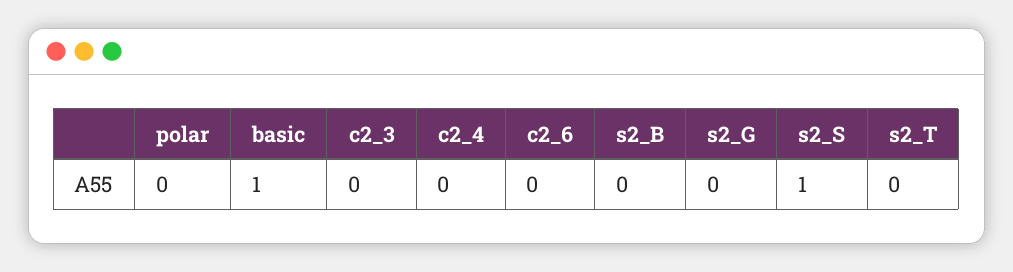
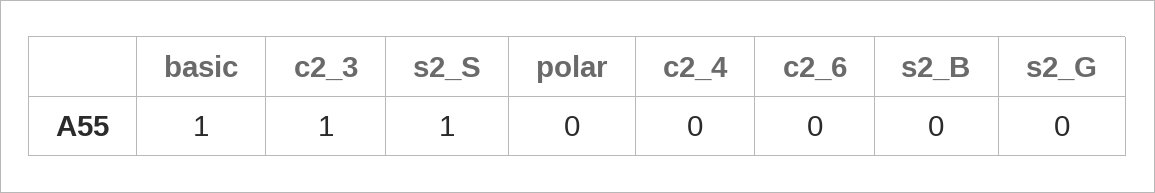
  {
    "polar": 0,
    "basic": 1,
-   "c2_3": 0,
+   "c2_3": 1,
    "c2_4": 0,
    "c2_6": 0,
    "s2_B": 0,
    "s2_G": 0,
-   "s2_S": 1,
+   "s2_S": 1
-   "s2_T": 0
  }

